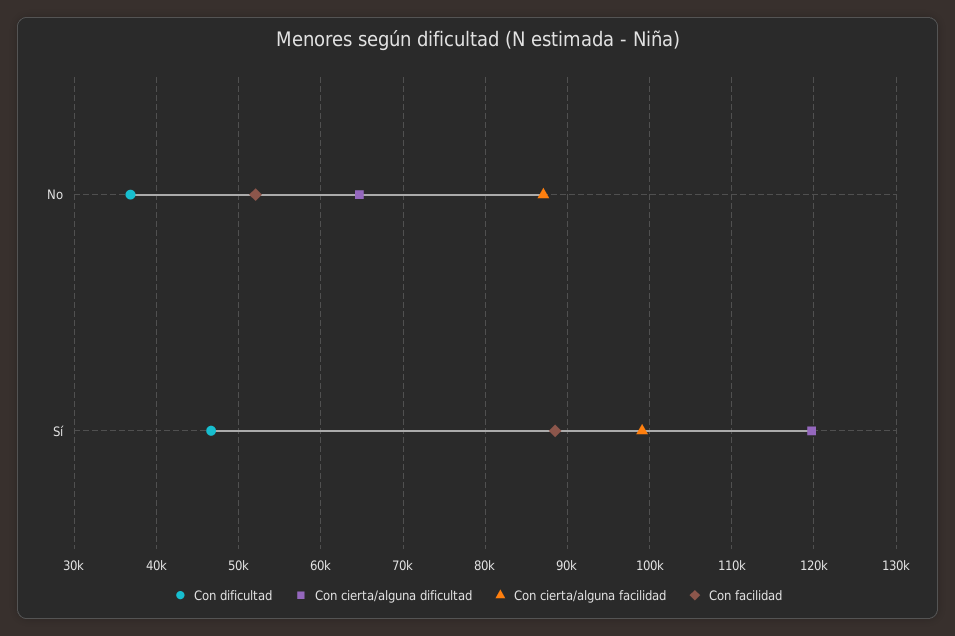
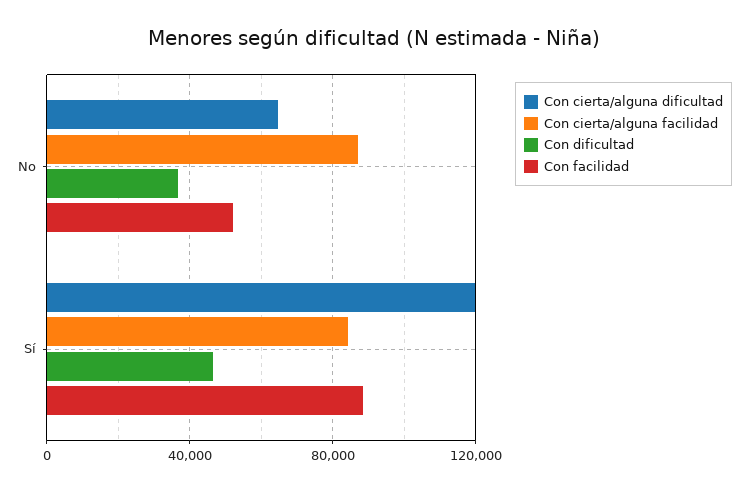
  {
    "Con dificultad": {
      "No": 37000,
      "Sí": 47000
    },
    "Con cierta/alguna dificultad": {
      "No": 65000,
      "Sí": 120000
    },
    "Con cierta/alguna facilidad": {
      "No": 87000,
-     "Sí": 99000
+     "Sí": 85000
    },
    "Con facilidad": {
      "No": 52000,
      "Sí": 88000
    }
  }

